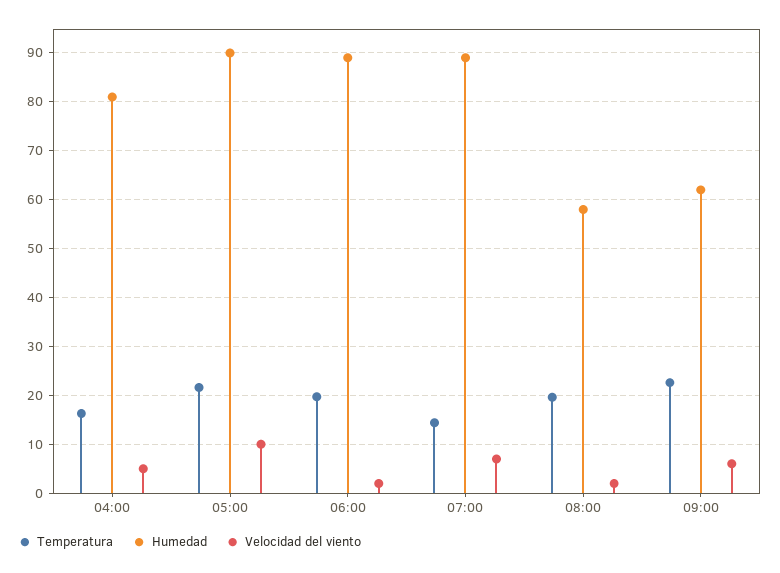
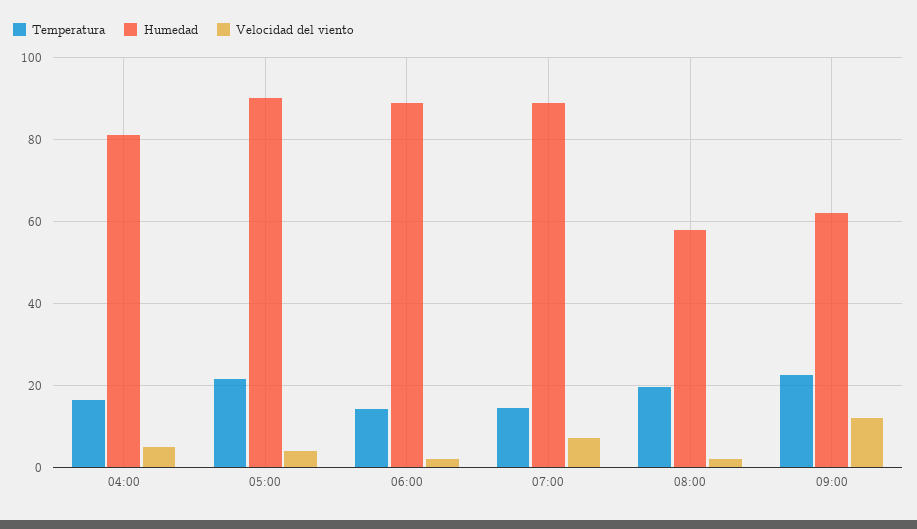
  {
    "Temperatura": {
      "04:00": 16,
      "05:00": 22,
-     "06:00": 20,
+     "06:00": 14,
      "07:00": 14,
      "08:00": 20,
      "09:00": 22
    },
    "Humedad": {
      "04:00": 82,
      "05:00": 90,
      "06:00": 90,
      "07:00": 90,
      "08:00": 58,
      "09:00": 62
    },
    "Velocidad del viento": {
      "04:00": 6,
-     "05:00": 10,
+     "05:00": 4,
      "06:00": 2,
      "07:00": 8,
      "08:00": 2,
-     "09:00": 6
+     "09:00": 12
    }
  }

